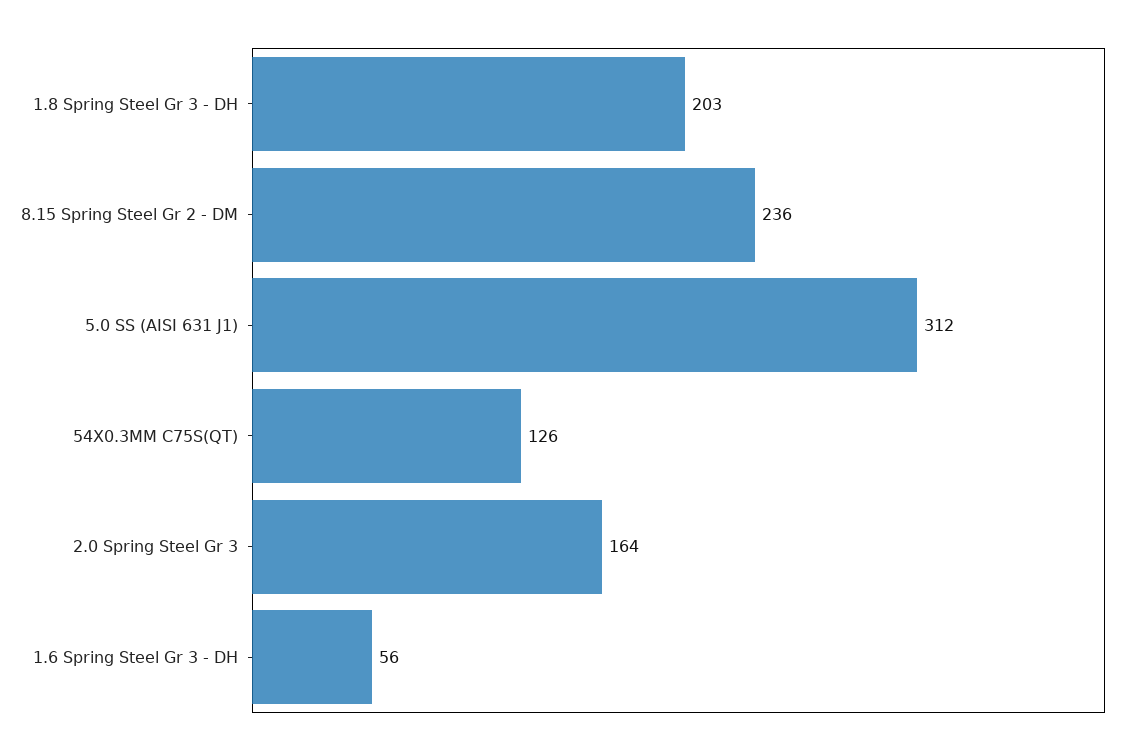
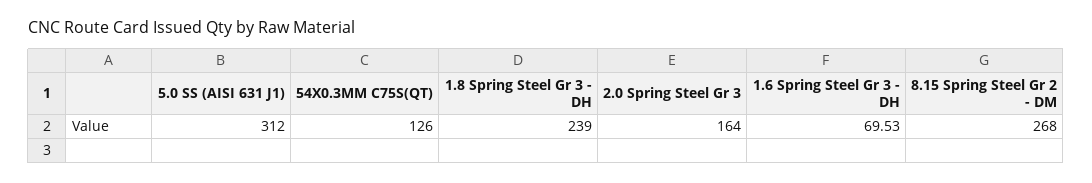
  {
-   "1.8 Spring Steel Gr 3 - DH": 203,
+   "1.8 Spring Steel Gr 3 - DH": 239,
-   "8.15 Spring Steel Gr 2 - DM": 236,
+   "8.15 Spring Steel Gr 2 - DM": 268,
    "5.0 SS (AISI 631 J1)": 312,
    "54X0.3MM C75S(QT)": 126,
    "2.0 Spring Steel Gr 3": 164,
-   "1.6 Spring Steel Gr 3 - DH": 56
+   "1.6 Spring Steel Gr 3 - DH": 69.53
  }

